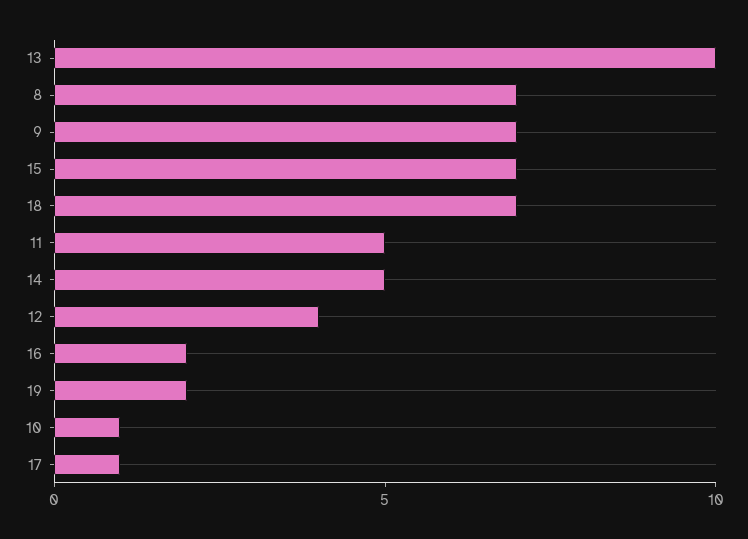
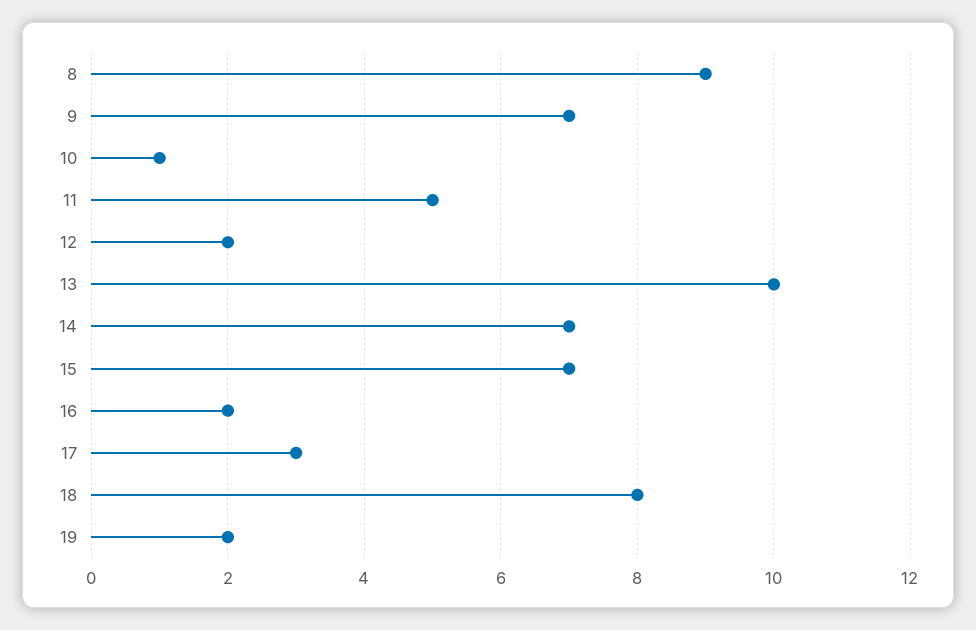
  {
    "13": 10,
-   "8": 7,
+   "8": 9,
    "9": 7,
    "15": 7,
-   "18": 7,
+   "18": 8,
    "11": 5,
-   "14": 5,
+   "14": 7,
-   "12": 4,
+   "12": 2,
    "16": 2,
    "19": 2,
    "10": 1,
-   "17": 1
+   "17": 3
  }

